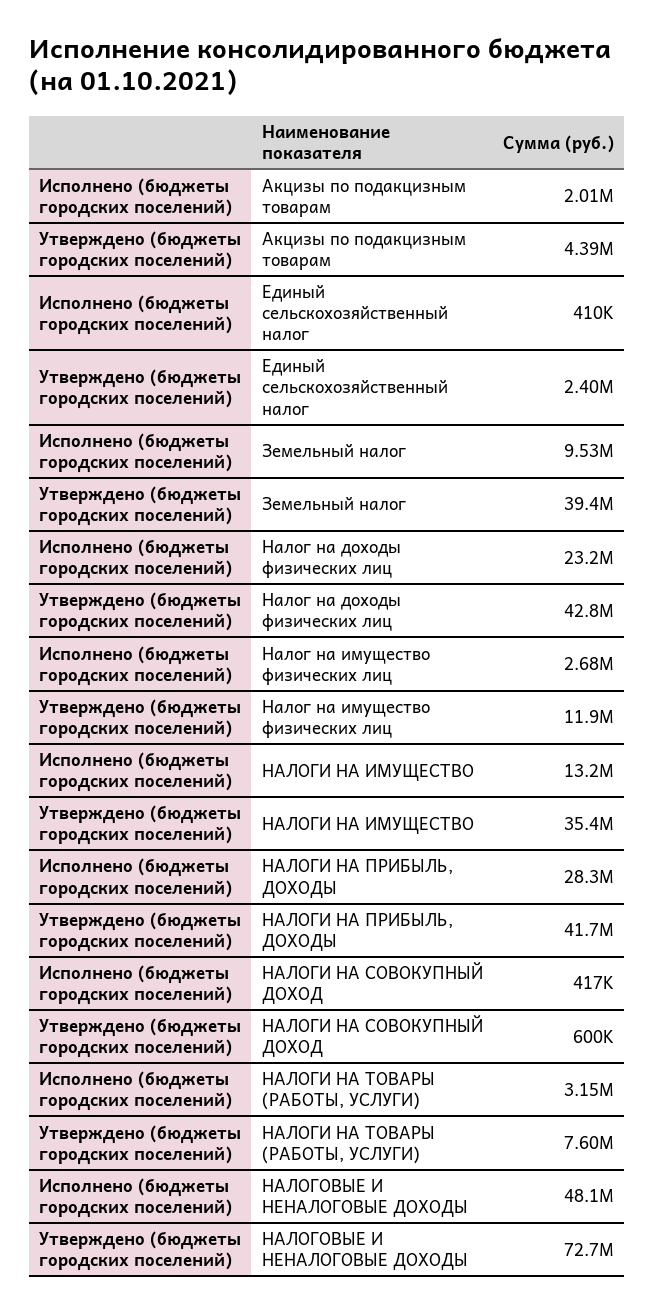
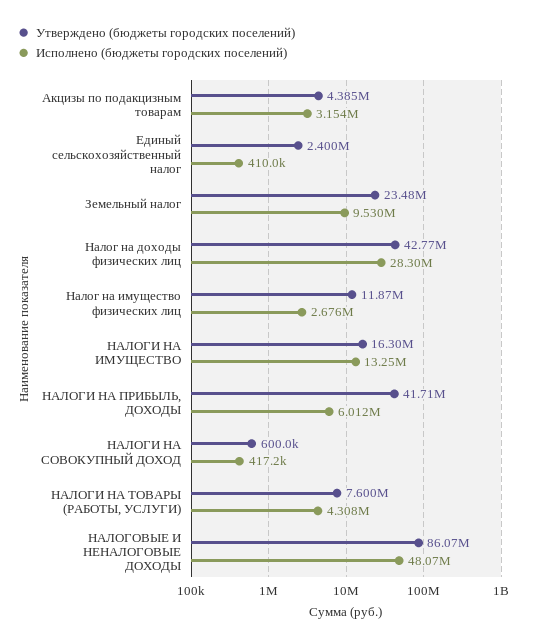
  {
    "Исполнено (бюджеты городских поселений)": {
-     "Акцизы по подакцизным товарам": 2010000,
+     "Акцизы по подакцизным товарам": 3154000,
      "Единый сельскохозяйственный налог": 410000,
      "Земельный налог": 9530000,
-     "Налог на доходы физических лиц": 23200000,
+     "Налог на доходы физических лиц": 28300000,
      "Налог на имущество физических лиц": 2676000,
      "НАЛОГИ НА ИМУЩЕСТВО": 13250000,
-     "НАЛОГИ НА ПРИБЫЛЬ, ДОХОДЫ": 28300000,
+     "НАЛОГИ НА ПРИБЫЛЬ, ДОХОДЫ": 6012000,
      "НАЛОГИ НА СОВОКУПНЫЙ ДОХОД": 417200,
-     "НАЛОГИ НА ТОВАРЫ (РАБОТЫ, УСЛУГИ)": 3150000,
+     "НАЛОГИ НА ТОВАРЫ (РАБОТЫ, УСЛУГИ)": 4308000,
      "НАЛОГОВЫЕ И НЕНАЛОГОВЫЕ ДОХОДЫ": 48070000
    },
    "Утверждено (бюджеты городских поселений)": {
      "Акцизы по подакцизным товарам": 4385000,
      "Единый сельскохозяйственный налог": 2400000,
-     "Земельный налог": 39400000,
+     "Земельный налог": 23480000,
      "Налог на доходы физических лиц": 42770000,
      "Налог на имущество физических лиц": 11870000,
-     "НАЛОГИ НА ИМУЩЕСТВО": 35400000,
+     "НАЛОГИ НА ИМУЩЕСТВО": 16300000,
      "НАЛОГИ НА ПРИБЫЛЬ, ДОХОДЫ": 41710000,
      "НАЛОГИ НА СОВОКУПНЫЙ ДОХОД": 600000,
      "НАЛОГИ НА ТОВАРЫ (РАБОТЫ, УСЛУГИ)": 7600000,
-     "НАЛОГОВЫЕ И НЕНАЛОГОВЫЕ ДОХОДЫ": 72700000
+     "НАЛОГОВЫЕ И НЕНАЛОГОВЫЕ ДОХОДЫ": 86070000
    }
  }

